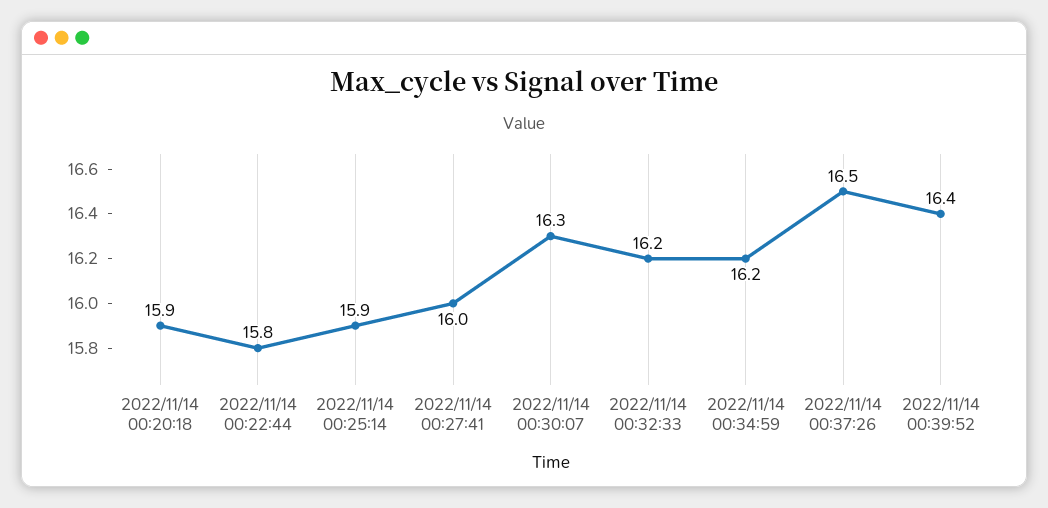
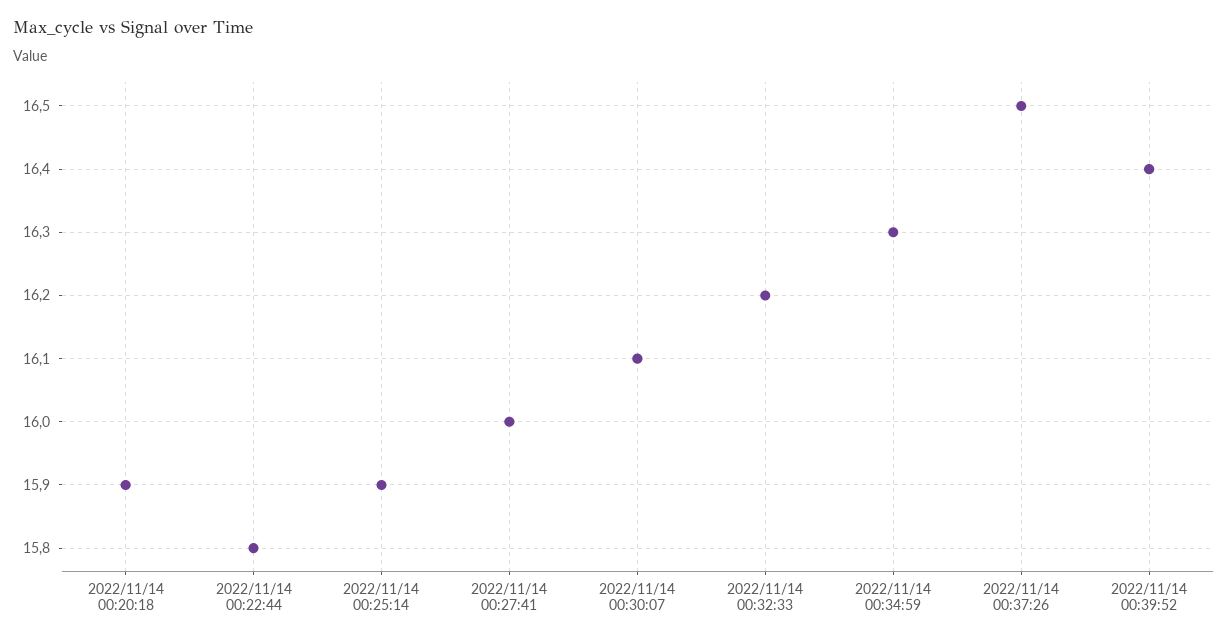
  {
    "2022/11/14 00:20:18": 15.9,
    "2022/11/14 00:22:44": 15.8,
    "2022/11/14 00:25:14": 15.9,
    "2022/11/14 00:27:41": 16,
-   "2022/11/14 00:30:07": 16.3,
+   "2022/11/14 00:30:07": 16.1,
    "2022/11/14 00:32:33": 16.2,
-   "2022/11/14 00:34:59": 16.2,
+   "2022/11/14 00:34:59": 16.3,
    "2022/11/14 00:37:26": 16.5,
    "2022/11/14 00:39:52": 16.4
  }

